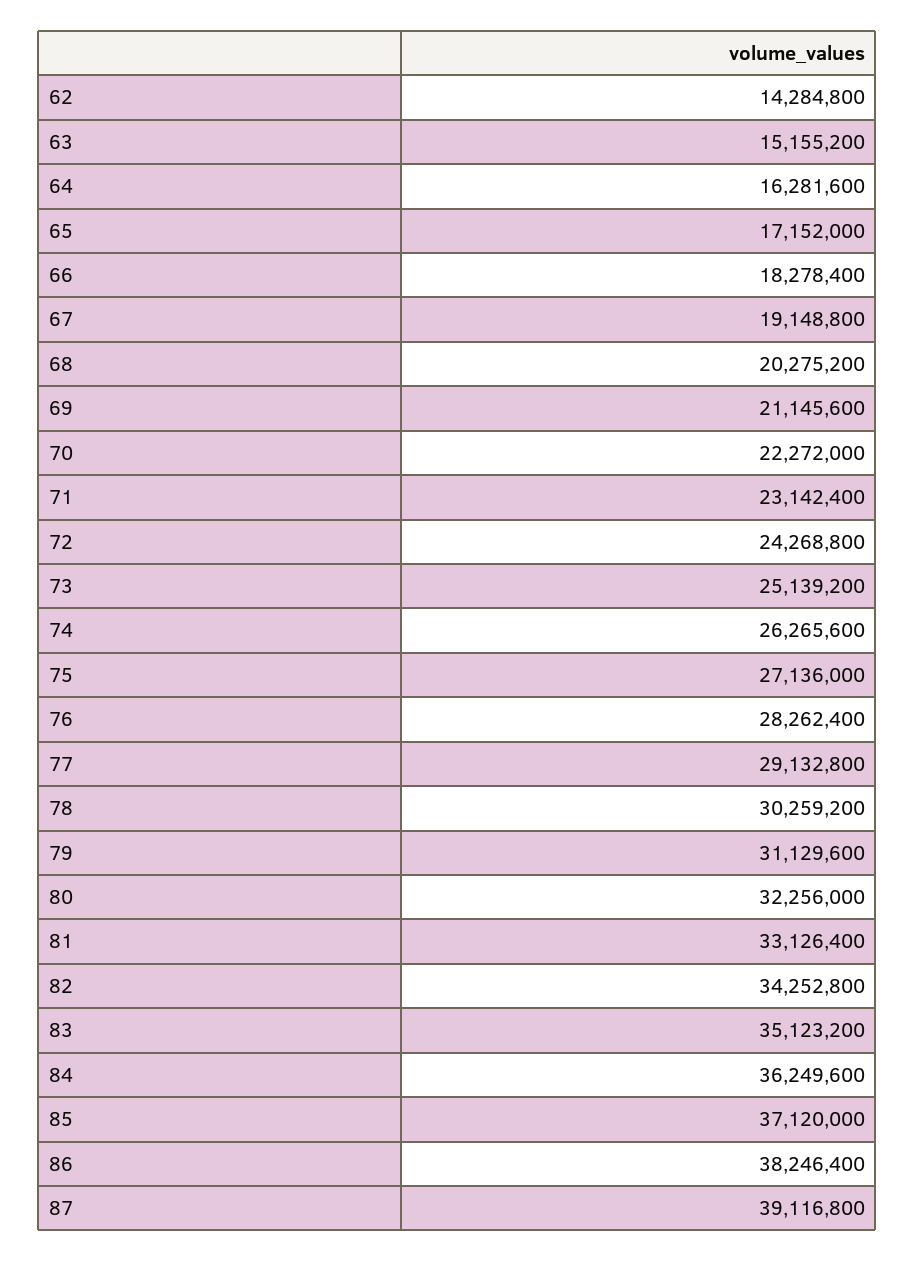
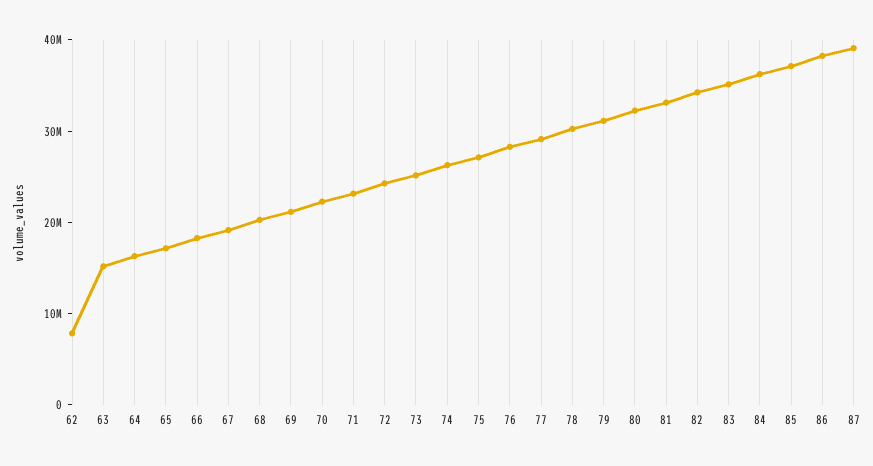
  {
-   "62": 14284800,
+   "62": 8000000,
    "63": 15155200,
    "64": 16281600,
    "65": 17152000,
    "66": 18278400,
    "67": 19148800,
    "68": 20275200,
    "69": 21145600,
    "70": 22272000,
    "71": 23142400,
    "72": 24268800,
    "73": 25139200,
    "74": 26265600,
    "75": 27136000,
    "76": 28262400,
    "77": 29132800,
    "78": 30259200,
    "79": 31129600,
    "80": 32256000,
    "81": 33126400,
    "82": 34252800,
    "83": 35123200,
    "84": 36249600,
    "85": 37120000,
    "86": 38246400,
    "87": 39116800
  }

